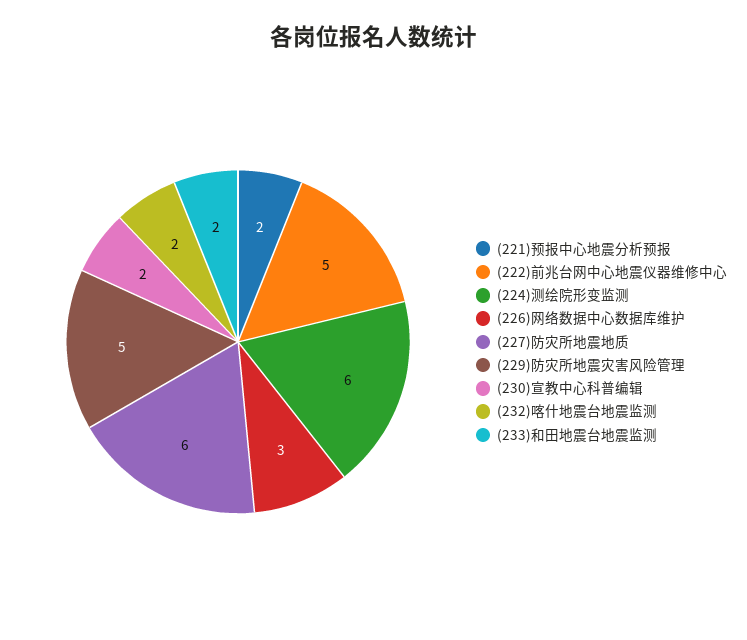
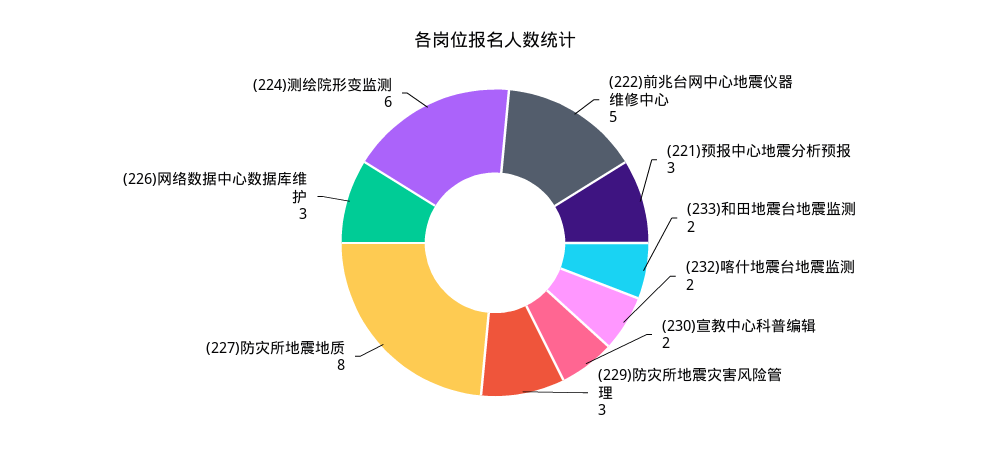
  {
-   "(221)预报中心地震分析预报": 2,
+   "(221)预报中心地震分析预报": 3,
    "(222)前兆台网中心地震仪器维修中心": 5,
    "(224)测绘院形变监测": 6,
    "(226)网络数据中心数据库维护": 3,
-   "(227)防灾所地震地质": 6,
+   "(227)防灾所地震地质": 8,
-   "(229)防灾所地震灾害风险管理": 5,
+   "(229)防灾所地震灾害风险管理": 3,
    "(230)宣教中心科普编辑": 2,
    "(232)喀什地震台地震监测": 2,
    "(233)和田地震台地震监测": 2
  }

